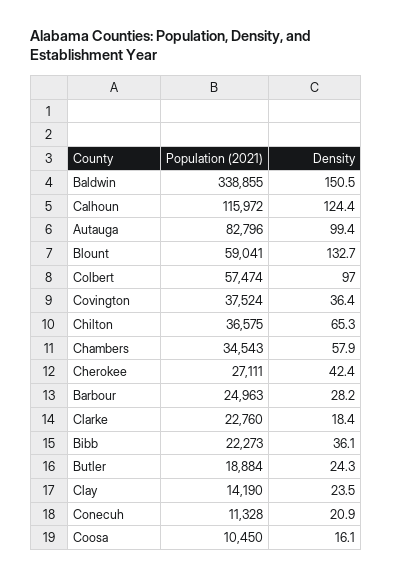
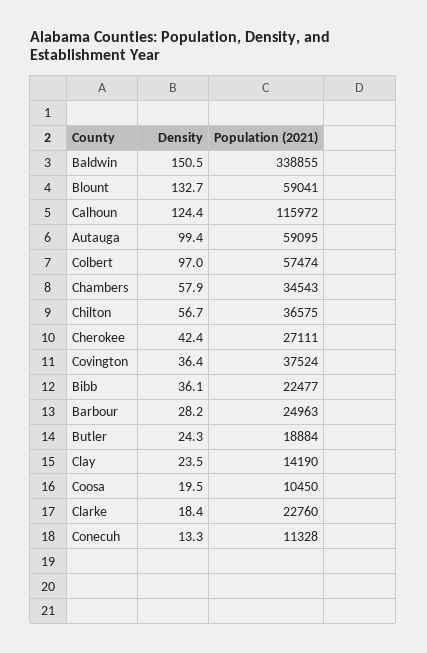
  {
    "Population (2021)": {
      "Baldwin": 338855,
      "Calhoun": 115972,
-     "Autauga": 82796,
+     "Autauga": 59095,
      "Blount": 59041,
      "Colbert": 57474,
      "Covington": 37524,
      "Chilton": 36575,
      "Chambers": 34543,
      "Cherokee": 27111,
      "Barbour": 24963,
      "Clarke": 22760,
-     "Bibb": 22273,
+     "Bibb": 22477,
      "Butler": 18884,
      "Clay": 14190,
      "Conecuh": 11328,
      "Coosa": 10450
    },
    "Density": {
      "Baldwin": 150.5,
      "Calhoun": 124.4,
      "Autauga": 99.4,
      "Blount": 132.7,
      "Colbert": 97,
      "Covington": 36.4,
-     "Chilton": 65.3,
+     "Chilton": 56.7,
      "Chambers": 57.9,
      "Cherokee": 42.4,
      "Barbour": 28.2,
      "Clarke": 18.4,
      "Bibb": 36.1,
      "Butler": 24.3,
      "Clay": 23.5,
-     "Conecuh": 20.9,
+     "Conecuh": 13.3,
-     "Coosa": 16.1
+     "Coosa": 19.5
    }
  }

